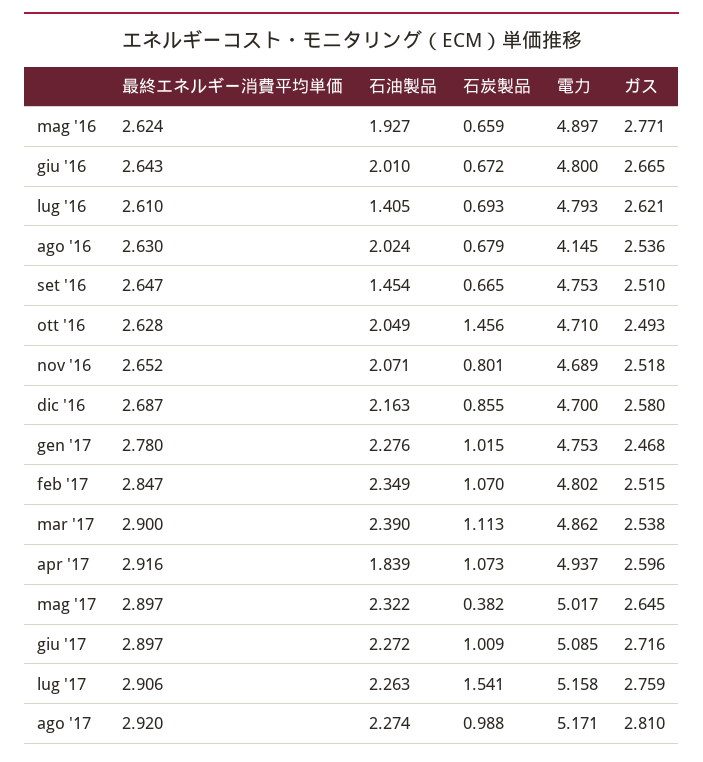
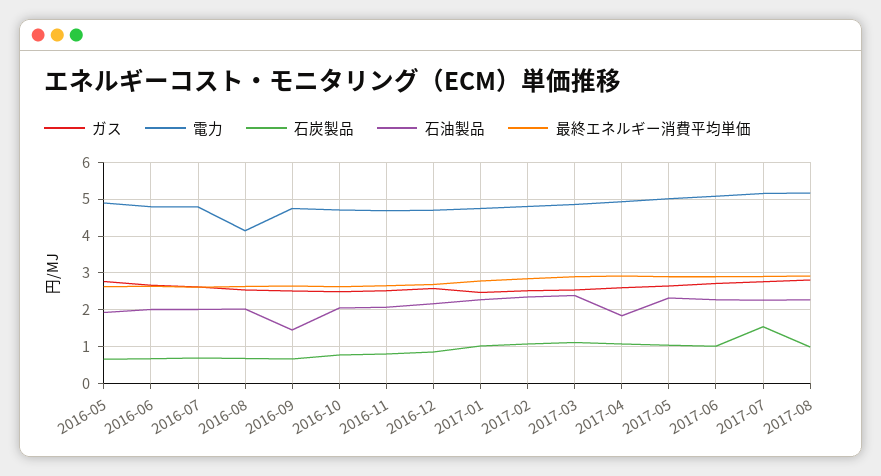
  {
    "最終エネルギー消費平均単価": {
      "mag '16": 2.624,
      "giu '16": 2.643,
      "lug '16": 2.61,
      "ago '16": 2.63,
      "set '16": 2.647,
      "ott '16": 2.628,
      "nov '16": 2.652,
      "dic '16": 2.687,
      "gen '17": 2.78,
      "feb '17": 2.847,
      "mar '17": 2.9,
      "apr '17": 2.916,
      "mag '17": 2.897,
      "giu '17": 2.897,
      "lug '17": 2.906,
      "ago '17": 2.92
    },
    "石油製品": {
      "mag '16": 1.927,
      "giu '16": 2.01,
-     "lug '16": 1.405,
+     "lug '16": 2,
      "ago '16": 2.024,
      "set '16": 1.454,
      "ott '16": 2.049,
      "nov '16": 2.071,
      "dic '16": 2.163,
      "gen '17": 2.276,
      "feb '17": 2.349,
      "mar '17": 2.39,
      "apr '17": 1.839,
      "mag '17": 2.322,
      "giu '17": 2.272,
      "lug '17": 2.263,
      "ago '17": 2.274
    },
    "石炭製品": {
      "mag '16": 0.659,
      "giu '16": 0.672,
      "lug '16": 0.693,
      "ago '16": 0.679,
      "set '16": 0.665,
-     "ott '16": 1.456,
+     "ott '16": 0.8,
      "nov '16": 0.801,
      "dic '16": 0.855,
      "gen '17": 1.015,
      "feb '17": 1.07,
      "mar '17": 1.113,
      "apr '17": 1.073,
-     "mag '17": 0.382,
+     "mag '17": 1,
      "giu '17": 1.009,
      "lug '17": 1.541,
      "ago '17": 0.988
    },
    "電力": {
      "mag '16": 4.897,
      "giu '16": 4.8,
      "lug '16": 4.793,
      "ago '16": 4.145,
      "set '16": 4.753,
      "ott '16": 4.71,
      "nov '16": 4.689,
      "dic '16": 4.7,
      "gen '17": 4.753,
      "feb '17": 4.802,
      "mar '17": 4.862,
      "apr '17": 4.937,
      "mag '17": 5.017,
      "giu '17": 5.085,
      "lug '17": 5.158,
      "ago '17": 5.171
    },
    "ガス": {
      "mag '16": 2.771,
      "giu '16": 2.665,
      "lug '16": 2.621,
      "ago '16": 2.536,
      "set '16": 2.51,
      "ott '16": 2.493,
      "nov '16": 2.518,
      "dic '16": 2.58,
      "gen '17": 2.468,
      "feb '17": 2.515,
      "mar '17": 2.538,
      "apr '17": 2.596,
      "mag '17": 2.645,
      "giu '17": 2.716,
      "lug '17": 2.759,
      "ago '17": 2.81
    }
  }

